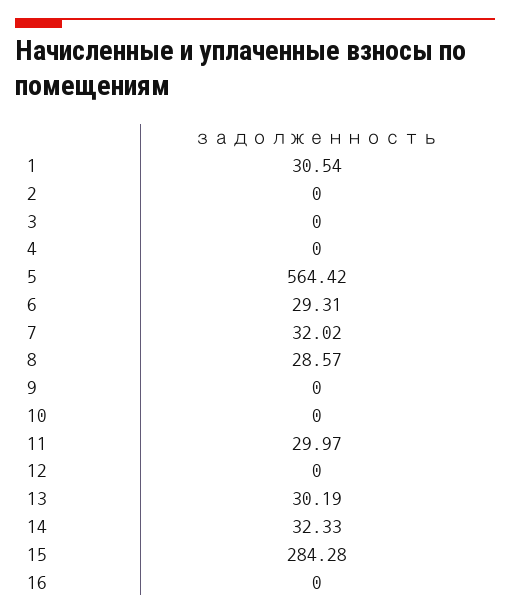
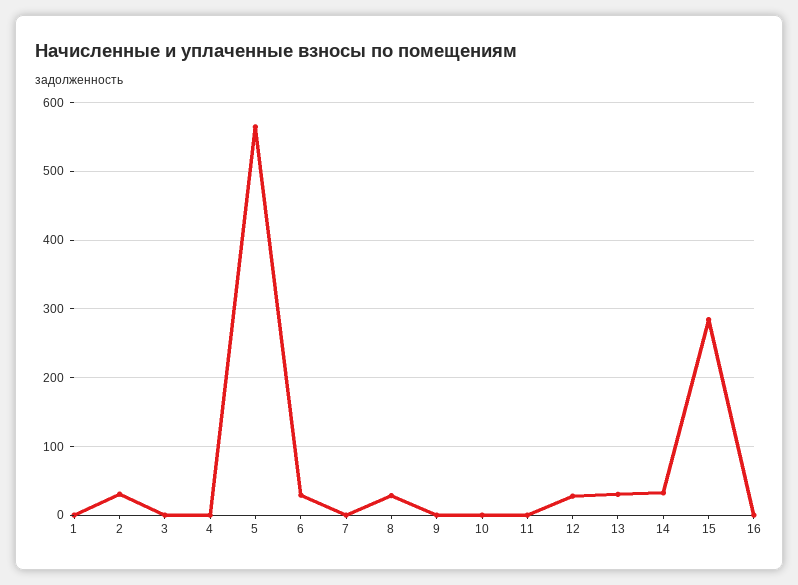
  {
-   "1": 30.54,
+   "1": 0,
-   "2": 0,
+   "2": 30,
    "3": 0,
    "4": 0,
    "5": 564.42,
    "6": 29.31,
-   "7": 32.02,
+   "7": 0,
    "8": 28.57,
    "9": 0,
    "10": 0,
-   "11": 29.97,
+   "11": 0,
-   "12": 0,
+   "12": 30,
    "13": 30.19,
    "14": 32.33,
    "15": 284.28,
    "16": 0
  }

